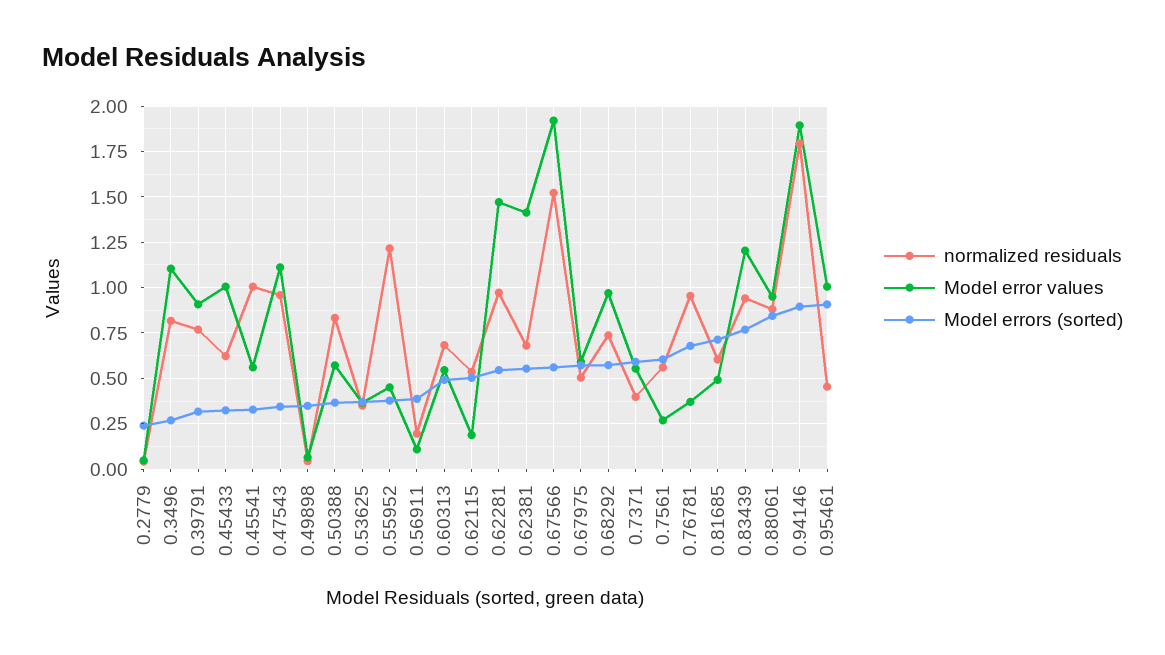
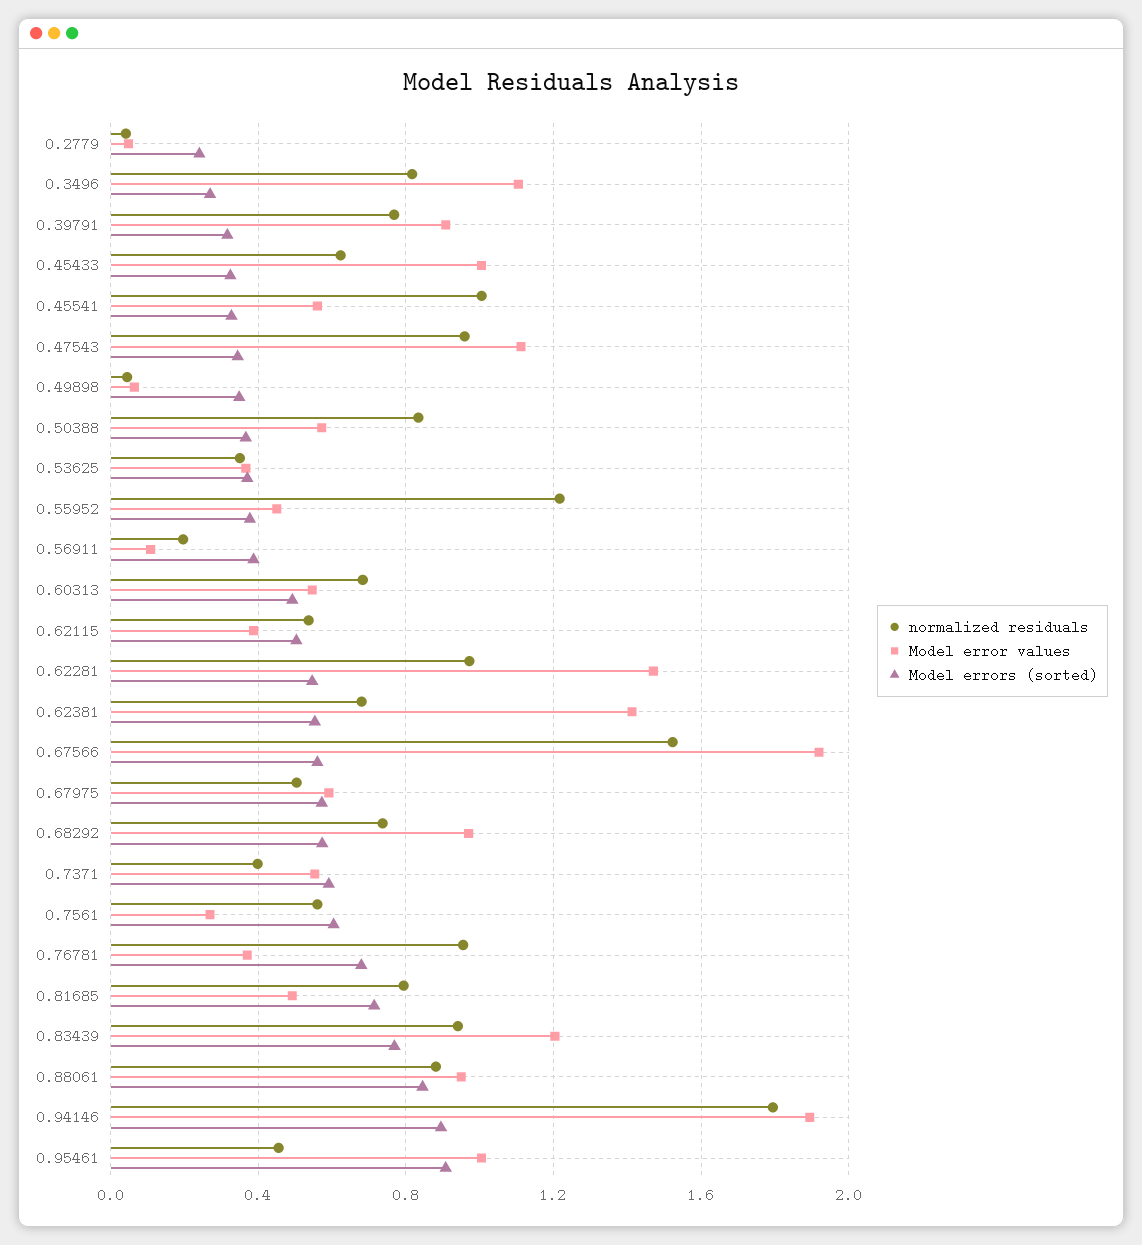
  {
    "normalized residuals": {
      "0.2779": 0.05,
      "0.3496": 0.8,
      "0.39791": 0.75,
      "0.45433": 0.6,
      "0.45541": 1,
      "0.47543": 0.95,
      "0.49898": 0.05,
      "0.50388": 0.85,
      "0.53625": 0.35,
      "0.55952": 1.2,
      "0.56911": 0.2,
      "0.60313": 0.7,
      "0.62115": 0.55,
      "0.62281": 0.95,
      "0.62381": 0.7,
      "0.67566": 1.5,
      "0.67975": 0.5,
      "0.68292": 0.75,
      "0.7371": 0.4,
      "0.7561": 0.55,
      "0.76781": 0.95,
-     "0.81685": 0.6,
+     "0.81685": 0.8,
      "0.83439": 0.95,
      "0.88061": 0.9,
      "0.94146": 1.8,
      "0.95461": 0.45
    },
    "Model error values": {
      "0.2779": 0.05,
      "0.3496": 1.1,
      "0.39791": 0.9,
      "0.45433": 1,
      "0.45541": 0.55,
      "0.47543": 1.1,
      "0.49898": 0.05,
      "0.50388": 0.55,
      "0.53625": 0.35,
      "0.55952": 0.45,
      "0.56911": 0.1,
      "0.60313": 0.55,
-     "0.62115": 0.2,
+     "0.62115": 0.4,
      "0.62281": 1.45,
      "0.62381": 1.4,
      "0.67566": 1.9,
      "0.67975": 0.6,
      "0.68292": 0.95,
      "0.7371": 0.55,
      "0.7561": 0.25,
      "0.76781": 0.35,
      "0.81685": 0.5,
      "0.83439": 1.2,
      "0.88061": 0.95,
      "0.94146": 1.9,
      "0.95461": 1
    },
    "Model errors (sorted)": {
      "0.2779": 0.25,
      "0.3496": 0.25,
      "0.39791": 0.3,
      "0.45433": 0.3,
      "0.45541": 0.35,
      "0.47543": 0.35,
      "0.49898": 0.35,
      "0.50388": 0.35,
      "0.53625": 0.35,
      "0.55952": 0.4,
      "0.56911": 0.4,
      "0.60313": 0.5,
      "0.62115": 0.5,
      "0.62281": 0.55,
      "0.62381": 0.55,
      "0.67566": 0.55,
      "0.67975": 0.55,
      "0.68292": 0.55,
      "0.7371": 0.6,
      "0.7561": 0.6,
      "0.76781": 0.7,
      "0.81685": 0.7,
      "0.83439": 0.75,
      "0.88061": 0.85,
      "0.94146": 0.9,
      "0.95461": 0.9
    }
  }

